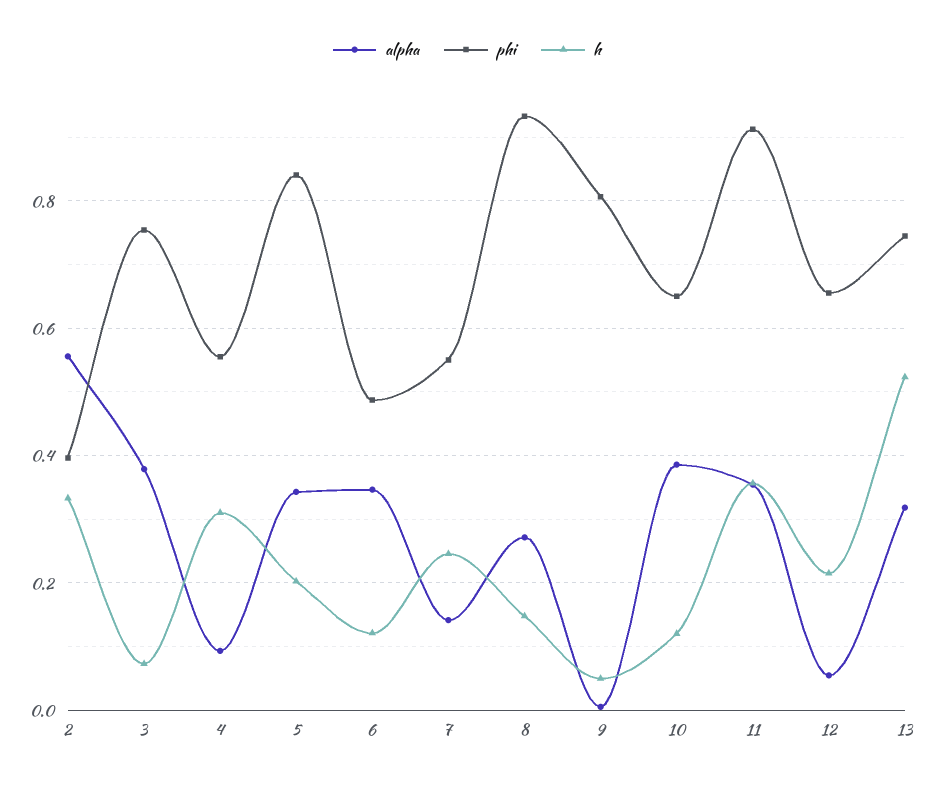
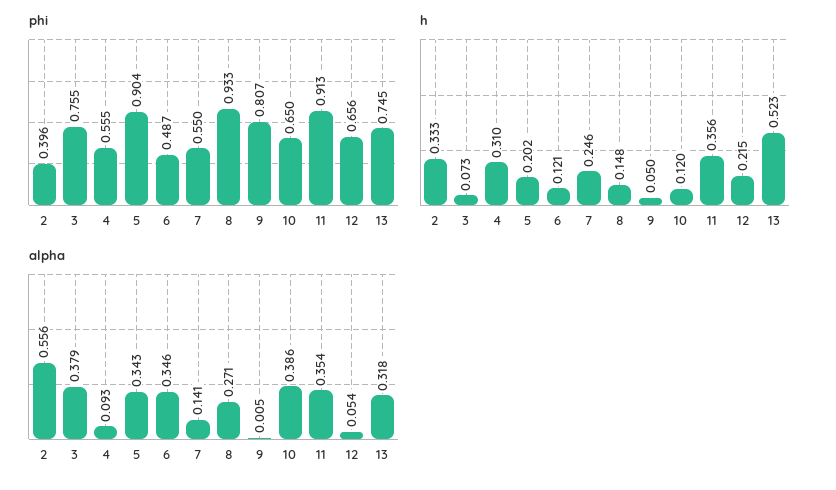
  {
    "alpha": {
      "2": 0.556,
      "3": 0.379,
      "4": 0.093,
      "5": 0.343,
      "6": 0.346,
      "7": 0.141,
      "8": 0.271,
      "9": 0.005,
      "10": 0.386,
      "11": 0.354,
      "12": 0.054,
      "13": 0.318
    },
    "phi": {
      "2": 0.396,
      "3": 0.755,
      "4": 0.555,
-     "5": 0.84,
+     "5": 0.904,
      "6": 0.487,
      "7": 0.55,
      "8": 0.933,
      "9": 0.807,
      "10": 0.65,
      "11": 0.913,
      "12": 0.656,
      "13": 0.745
    },
    "h": {
      "2": 0.333,
      "3": 0.073,
      "4": 0.31,
      "5": 0.202,
      "6": 0.121,
      "7": 0.246,
      "8": 0.148,
      "9": 0.05,
      "10": 0.12,
      "11": 0.356,
      "12": 0.215,
      "13": 0.523
    }
  }

